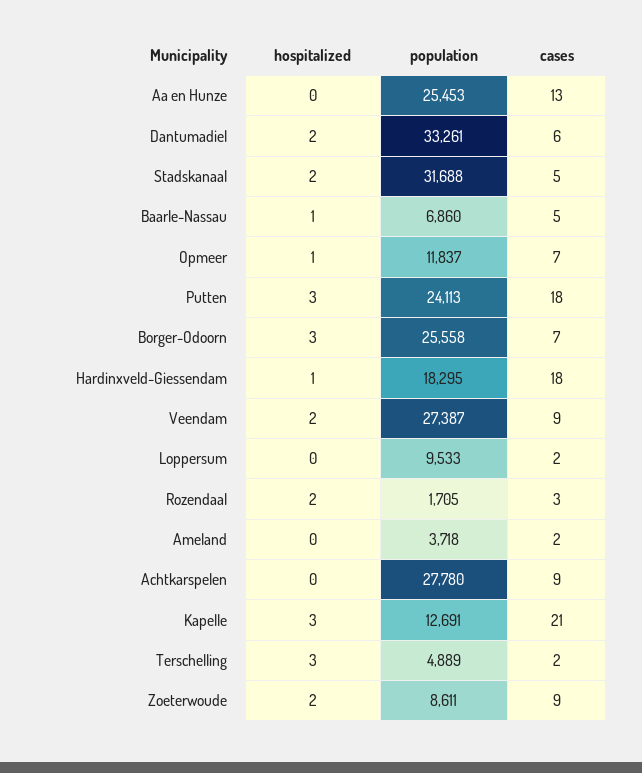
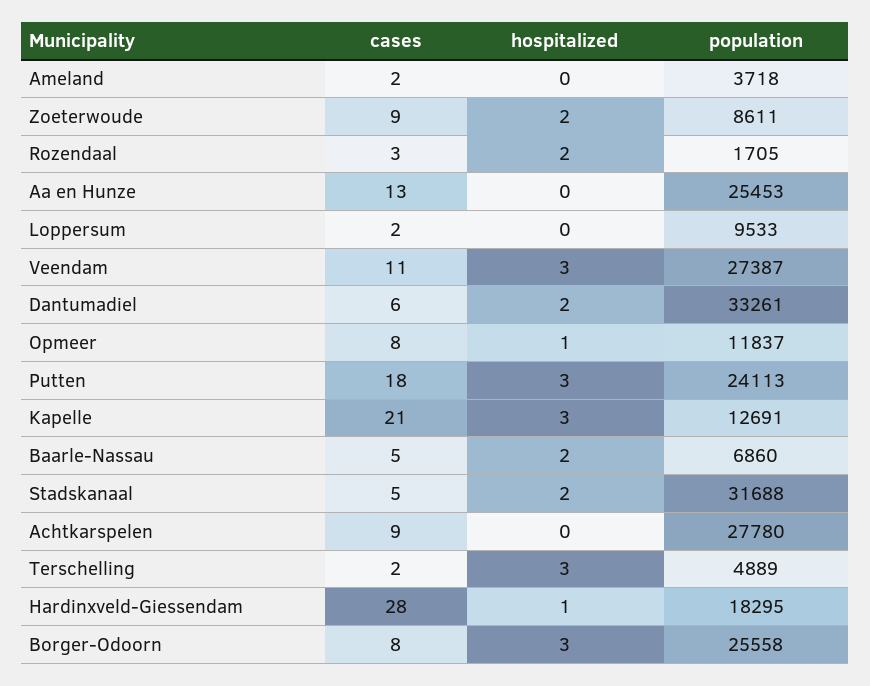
  {
    "hospitalized": {
      "Aa en Hunze": 0,
      "Dantumadiel": 2,
      "Stadskanaal": 2,
-     "Baarle-Nassau": 1,
+     "Baarle-Nassau": 2,
      "Opmeer": 1,
      "Putten": 3,
      "Borger-Odoorn": 3,
      "Hardinxveld-Giessendam": 1,
-     "Veendam": 2,
+     "Veendam": 3,
      "Loppersum": 0,
      "Rozendaal": 2,
      "Ameland": 0,
      "Achtkarspelen": 0,
      "Kapelle": 3,
      "Terschelling": 3,
      "Zoeterwoude": 2
    },
    "population": {
      "Aa en Hunze": 25453,
      "Dantumadiel": 33261,
      "Stadskanaal": 31688,
      "Baarle-Nassau": 6860,
      "Opmeer": 11837,
      "Putten": 24113,
      "Borger-Odoorn": 25558,
      "Hardinxveld-Giessendam": 18295,
      "Veendam": 27387,
      "Loppersum": 9533,
      "Rozendaal": 1705,
      "Ameland": 3718,
      "Achtkarspelen": 27780,
      "Kapelle": 12691,
      "Terschelling": 4889,
      "Zoeterwoude": 8611
    },
    "cases": {
      "Aa en Hunze": 13,
      "Dantumadiel": 6,
      "Stadskanaal": 5,
      "Baarle-Nassau": 5,
-     "Opmeer": 7,
+     "Opmeer": 8,
      "Putten": 18,
-     "Borger-Odoorn": 7,
+     "Borger-Odoorn": 8,
-     "Hardinxveld-Giessendam": 18,
+     "Hardinxveld-Giessendam": 28,
-     "Veendam": 9,
+     "Veendam": 11,
      "Loppersum": 2,
      "Rozendaal": 3,
      "Ameland": 2,
      "Achtkarspelen": 9,
      "Kapelle": 21,
      "Terschelling": 2,
      "Zoeterwoude": 9
    }
  }

